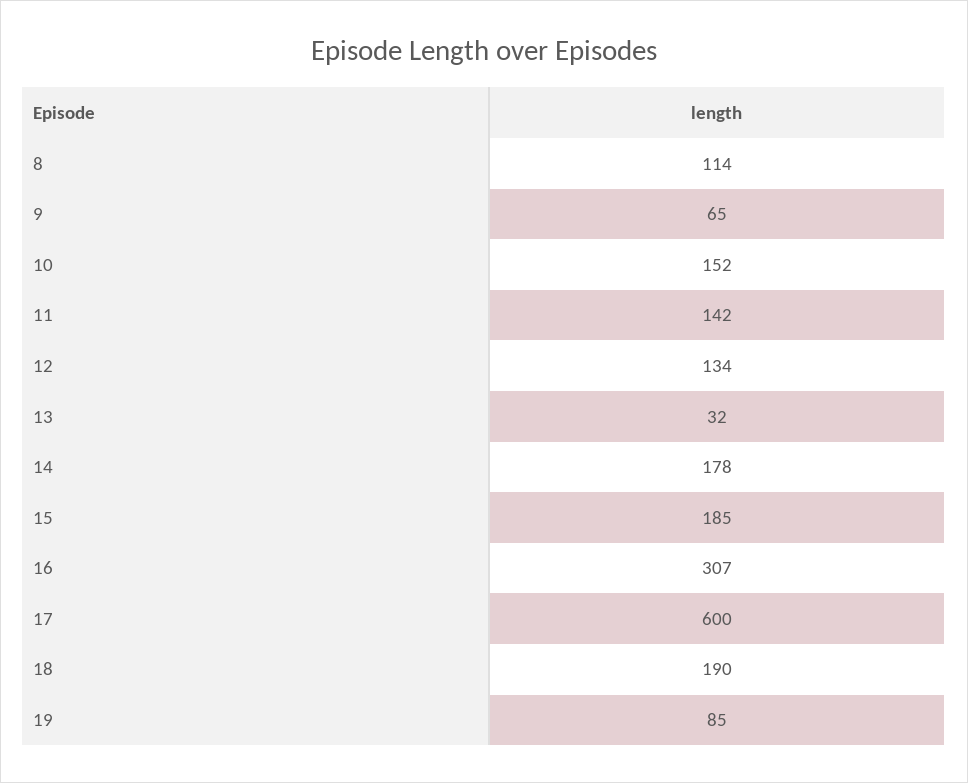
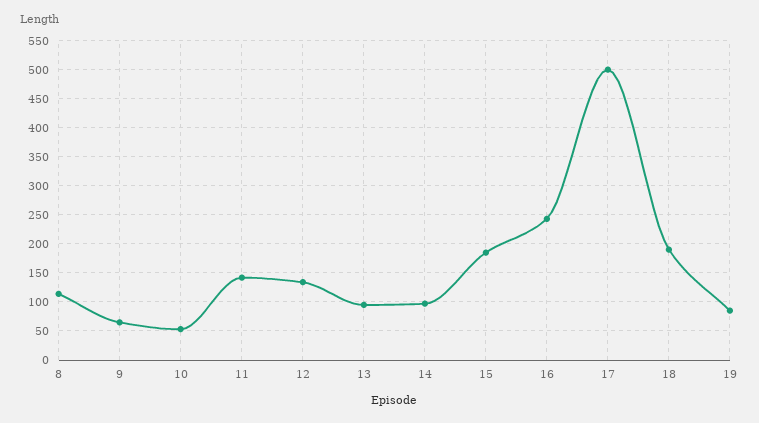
  {
    "8": 114,
    "9": 65,
-   "10": 152,
+   "10": 50,
    "11": 142,
    "12": 134,
-   "13": 32,
+   "13": 100,
-   "14": 178,
+   "14": 100,
    "15": 185,
-   "16": 307,
+   "16": 250,
-   "17": 600,
+   "17": 500,
    "18": 190,
    "19": 85
  }

